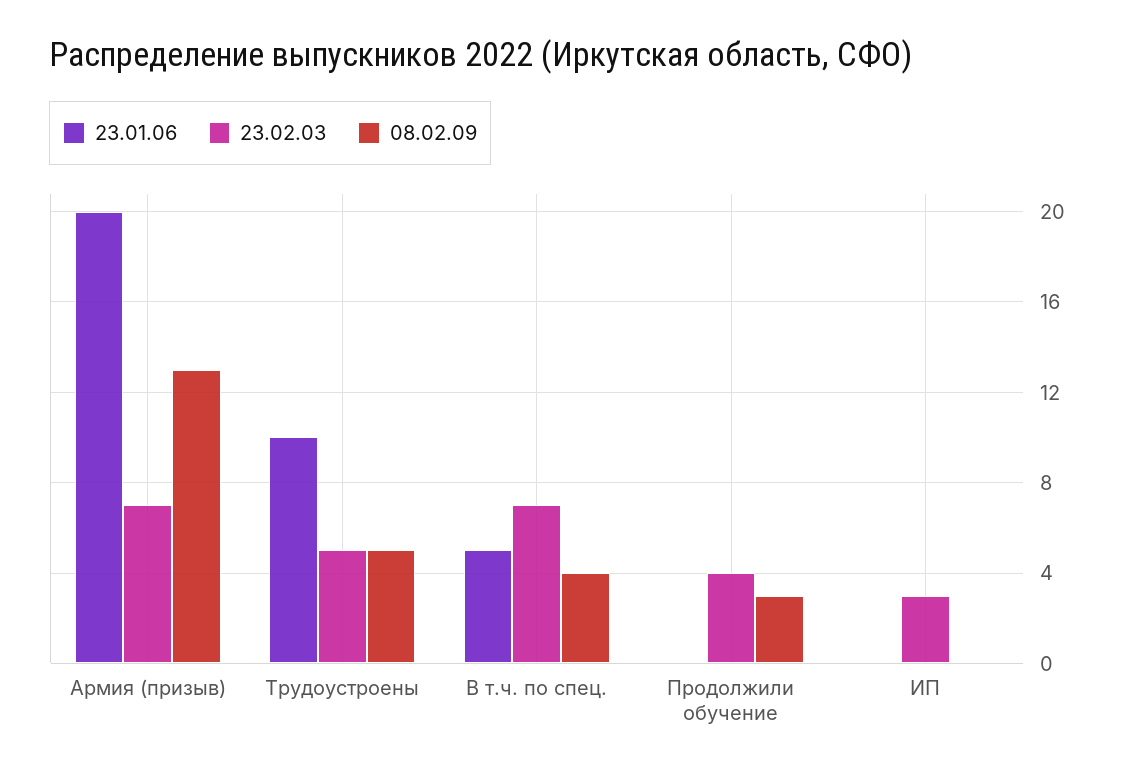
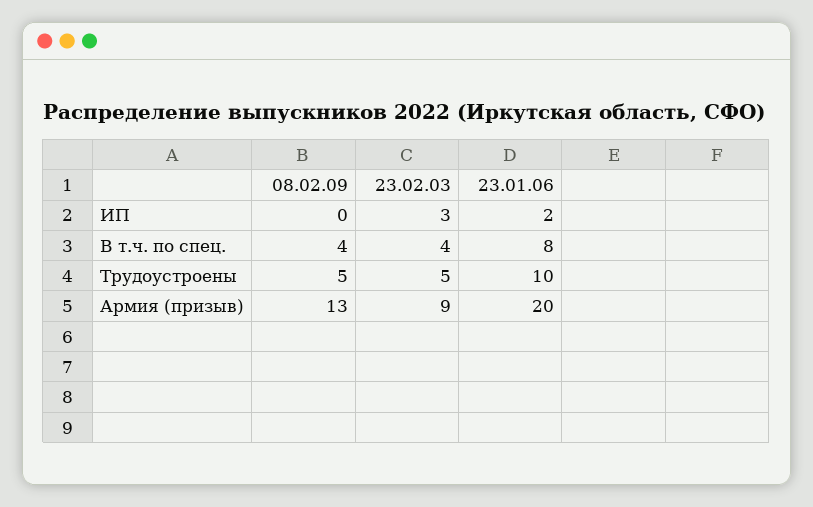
  {
    "23.01.06": {
      "Армия (призыв)": 20,
      "Трудоустроены": 10,
-     "В т.ч. по спец.": 5,
+     "В т.ч. по спец.": 8,
-     "Продолжили обучение": 0,
-     "ИП": 0
+     "ИП": 2
    },
    "23.02.03": {
-     "Армия (призыв)": 7,
+     "Армия (призыв)": 9,
      "Трудоустроены": 5,
-     "В т.ч. по спец.": 7,
+     "В т.ч. по спец.": 4,
-     "Продолжили обучение": 4,
      "ИП": 3
    },
    "08.02.09": {
      "Армия (призыв)": 13,
      "Трудоустроены": 5,
      "В т.ч. по спец.": 4,
-     "Продолжили обучение": 3,
      "ИП": 0
    }
  }

